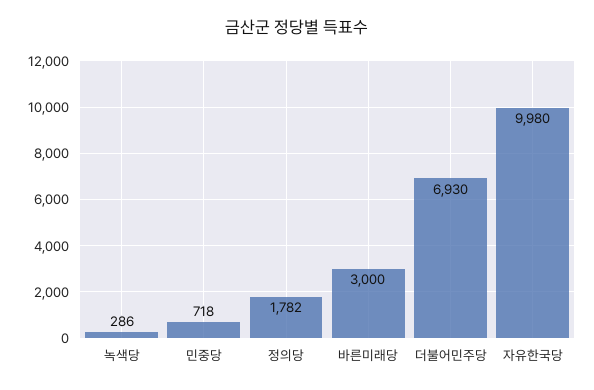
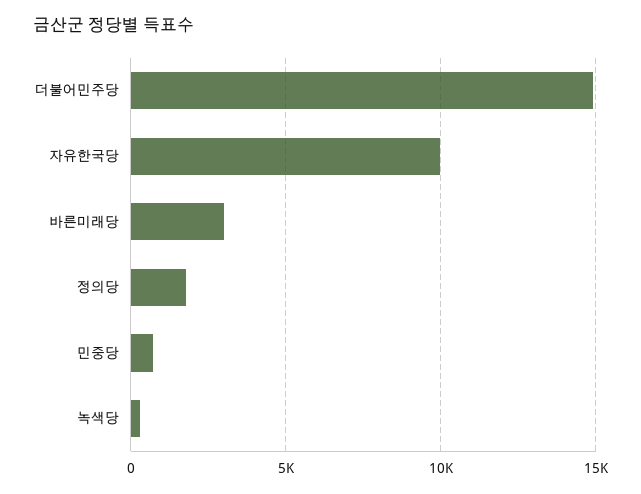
  {
    "녹색당": 286,
    "민중당": 718,
    "정의당": 1782,
    "바른미래당": 3000,
-   "더불어민주당": 6930,
+   "더불어민주당": 15000,
    "자유한국당": 9980
  }

